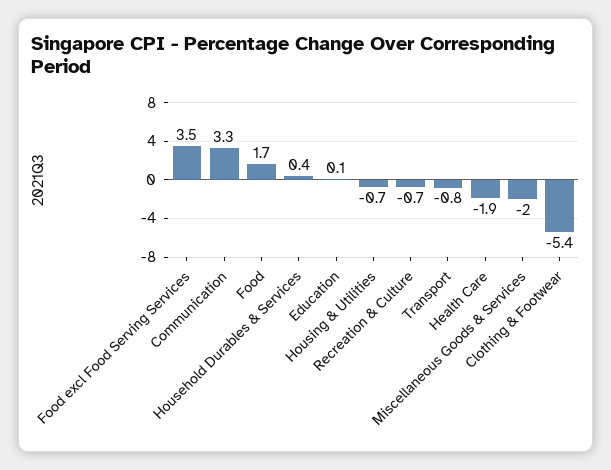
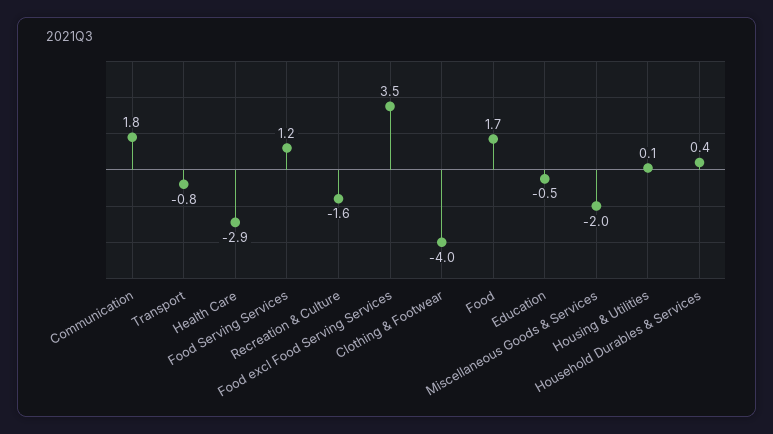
  {
    "Food excl Food Serving Services": 3.5,
-   "Communication": 3.3,
+   "Communication": 1.8,
    "Food": 1.7,
    "Household Durables & Services": 0.4,
-   "Education": 0.1,
+   "Education": -0.5,
-   "Housing & Utilities": -0.7,
+   "Housing & Utilities": 0.1,
-   "Recreation & Culture": -0.7,
+   "Recreation & Culture": -1.6,
    "Transport": -0.8,
-   "Health Care": -1.9,
+   "Health Care": -2.9,
    "Miscellaneous Goods & Services": -2,
-   "Clothing & Footwear": -5.4
+   "Clothing & Footwear": -4,
+   "Food Serving Services": 1.2
  }

